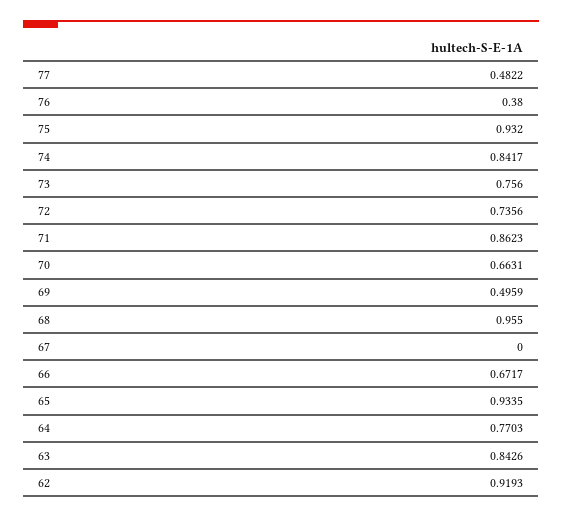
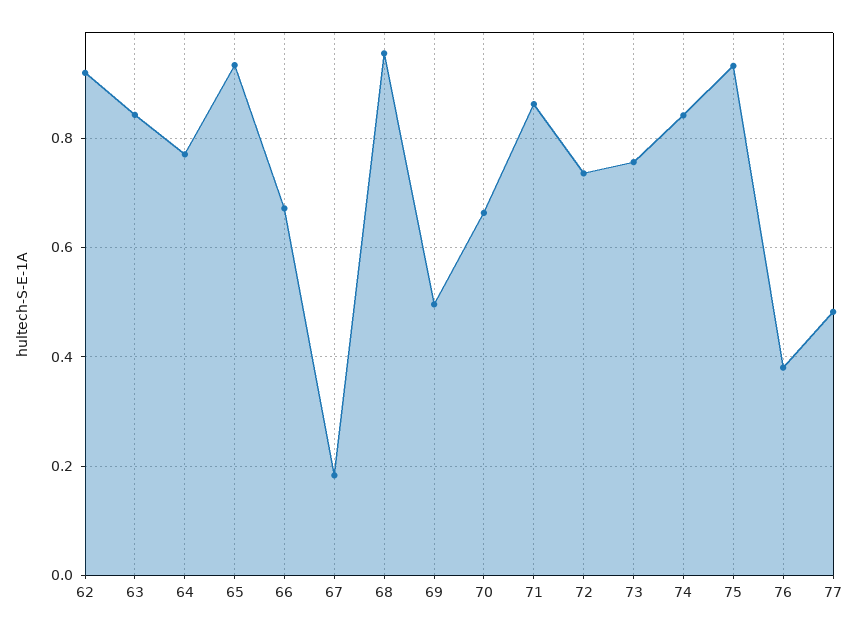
  {
    "77": 0.4822,
    "76": 0.38,
    "75": 0.932,
    "74": 0.8417,
    "73": 0.756,
    "72": 0.7356,
    "71": 0.8623,
    "70": 0.6631,
    "69": 0.4959,
    "68": 0.955,
-   "67": 0,
+   "67": 0.18,
    "66": 0.6717,
    "65": 0.9335,
    "64": 0.7703,
    "63": 0.8426,
    "62": 0.9193
  }

